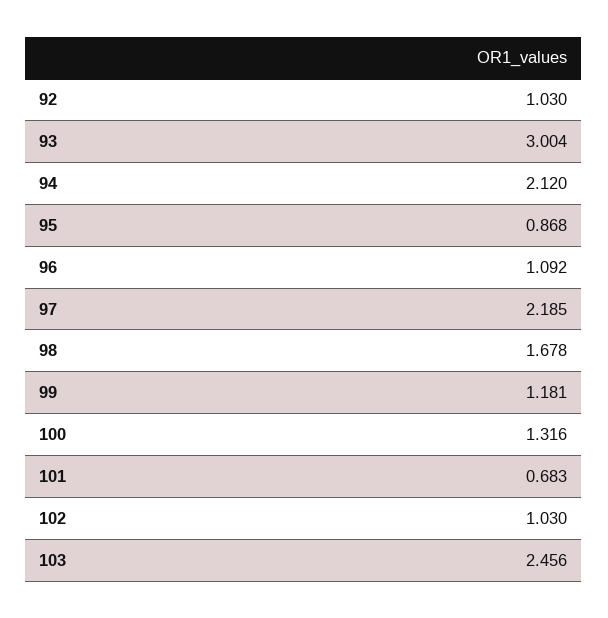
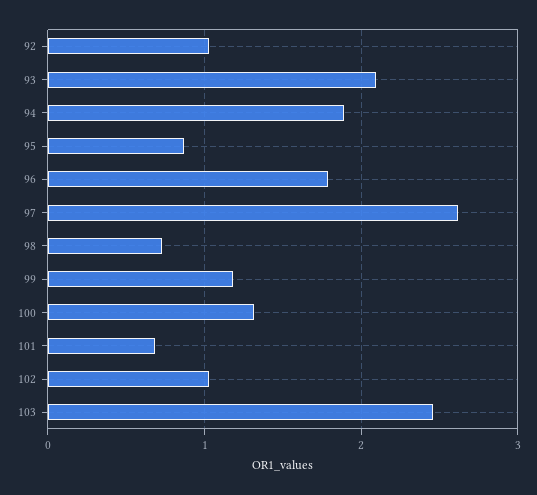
  {
    "92": 1.03,
-   "93": 3.004,
+   "93": 2.1,
-   "94": 2.12,
+   "94": 1.9,
    "95": 0.868,
-   "96": 1.092,
+   "96": 1.8,
-   "97": 2.185,
+   "97": 2.6,
-   "98": 1.678,
+   "98": 0.7,
    "99": 1.181,
    "100": 1.316,
    "101": 0.683,
    "102": 1.03,
    "103": 2.456
  }

